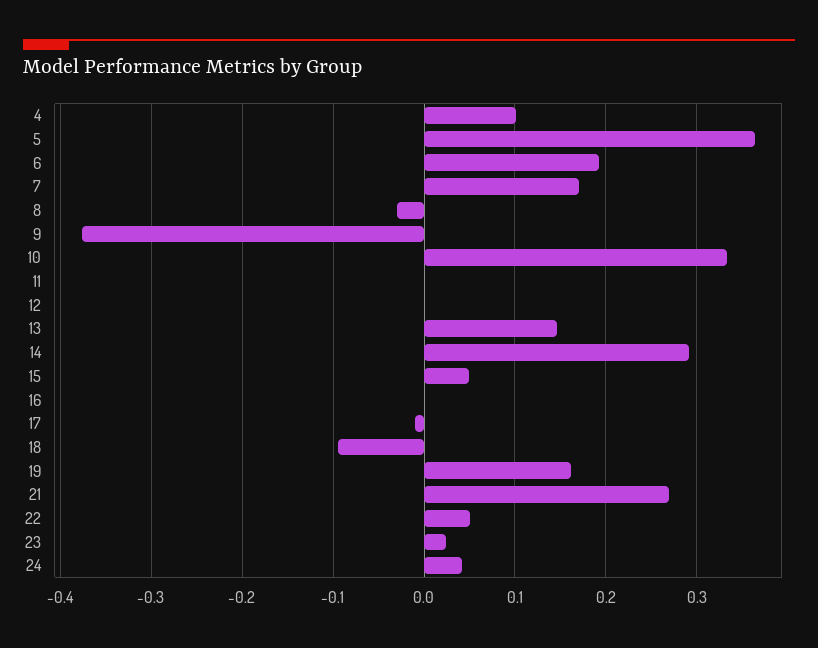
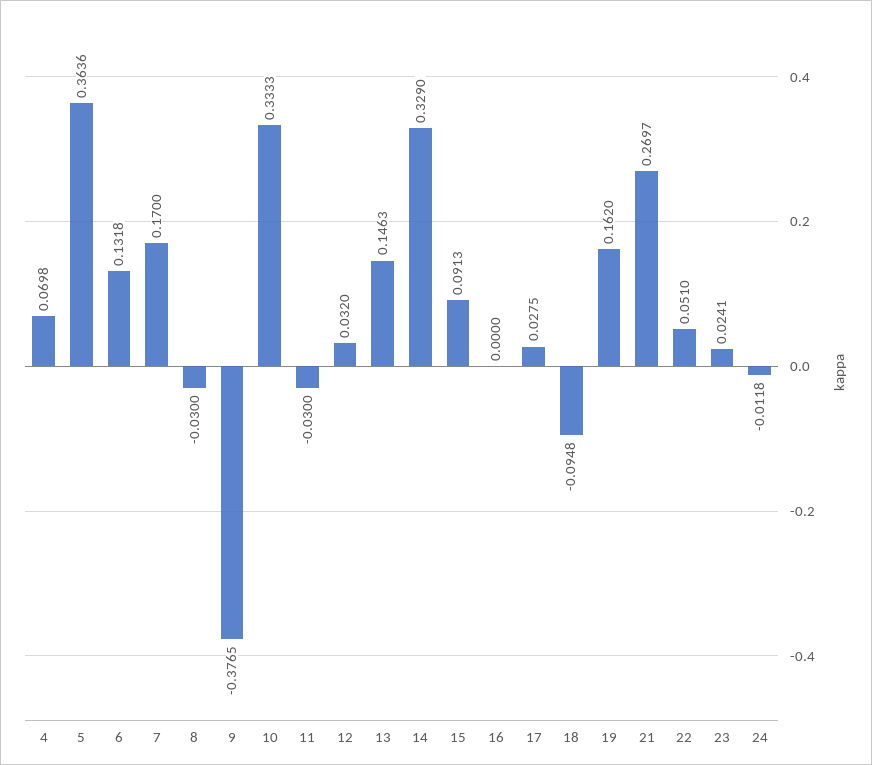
  {
-   "4": 0.1,
+   "4": 0.0698,
    "5": 0.3636,
-   "6": 0.19,
+   "6": 0.1318,
    "7": 0.17,
    "8": -0.03,
    "9": -0.3765,
    "10": 0.3333,
-   "11": 0,
+   "11": -0.03,
-   "12": 0,
+   "12": 0.032,
    "13": 0.1463,
-   "14": 0.29,
+   "14": 0.329,
-   "15": 0.05,
+   "15": 0.0913,
    "16": 0,
-   "17": -0.01,
+   "17": 0.0275,
    "18": -0.0948,
    "19": 0.162,
    "21": 0.2697,
    "22": 0.051,
    "23": 0.0241,
-   "24": 0.04
+   "24": -0.0118
  }

